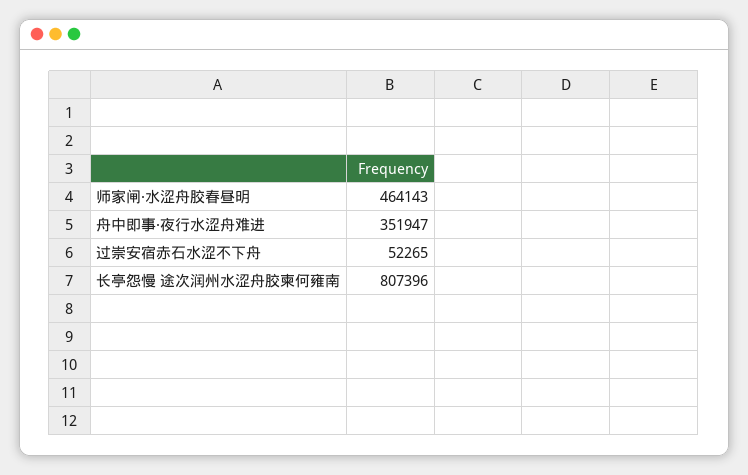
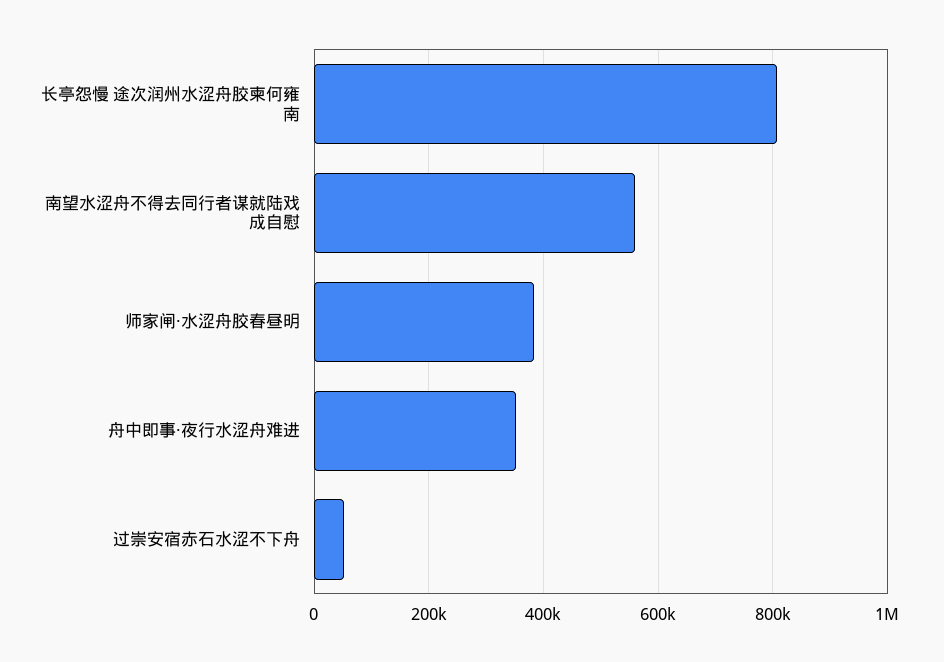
  {
-   "师家闸·水涩舟胶春昼明": 464143,
+   "师家闸·水涩舟胶春昼明": 380000,
    "舟中即事·夜行水涩舟难进": 351947,
    "过崇安宿赤石水涩不下舟": 52265,
-   "长亭怨慢 途次润州水涩舟胶柬何雍南": 807396
+   "长亭怨慢 途次润州水涩舟胶柬何雍南": 807396,
+   "南望水涩舟不得去同行者谋就陆戏成自慰": 560000
  }

